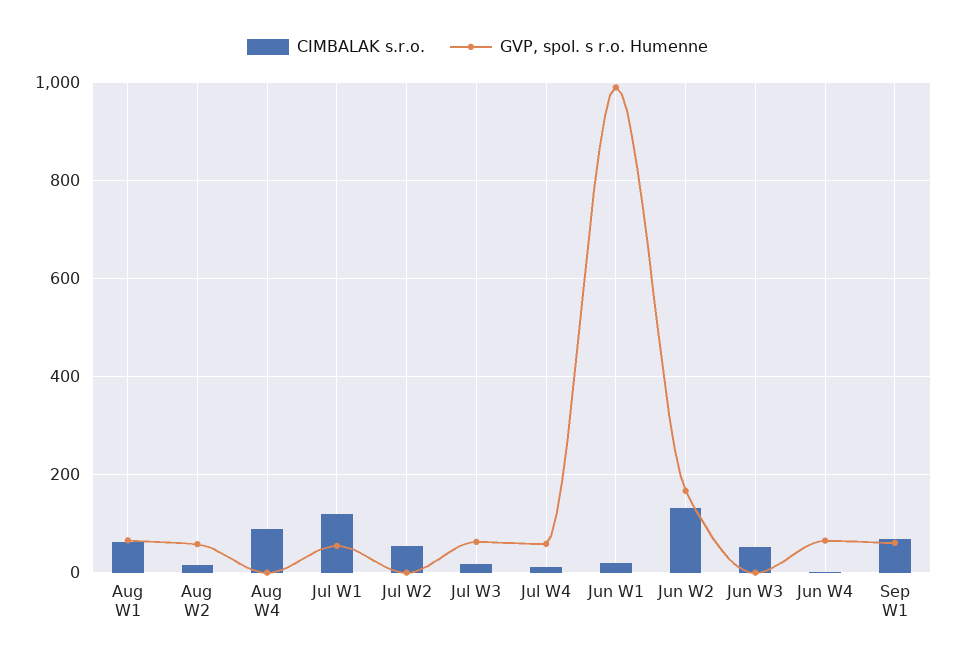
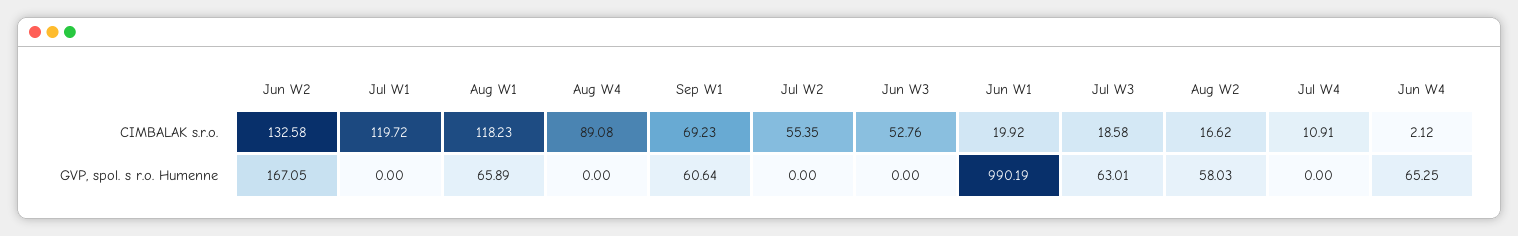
  {
    "CIMBALAK s.r.o.": {
-     "Aug W1": 60,
+     "Aug W1": 118.23,
      "Aug W2": 16.62,
      "Aug W4": 89.08,
      "Jul W1": 119.72,
      "Jul W2": 55.35,
      "Jul W3": 18.58,
      "Jul W4": 10.91,
      "Jun W1": 19.92,
      "Jun W2": 132.58,
      "Jun W3": 52.76,
      "Jun W4": 2.12,
      "Sep W1": 69.23
    },
    "GVP, spol. s r.o. Humenne": {
      "Aug W1": 65.89,
      "Aug W2": 58.03,
      "Aug W4": 0,
-     "Jul W1": 60,
+     "Jul W1": 0,
      "Jul W2": 0,
      "Jul W3": 63.01,
-     "Jul W4": 60,
+     "Jul W4": 0,
      "Jun W1": 990.19,
      "Jun W2": 167.05,
      "Jun W3": 0,
      "Jun W4": 65.25,
      "Sep W1": 60.64
    }
  }

